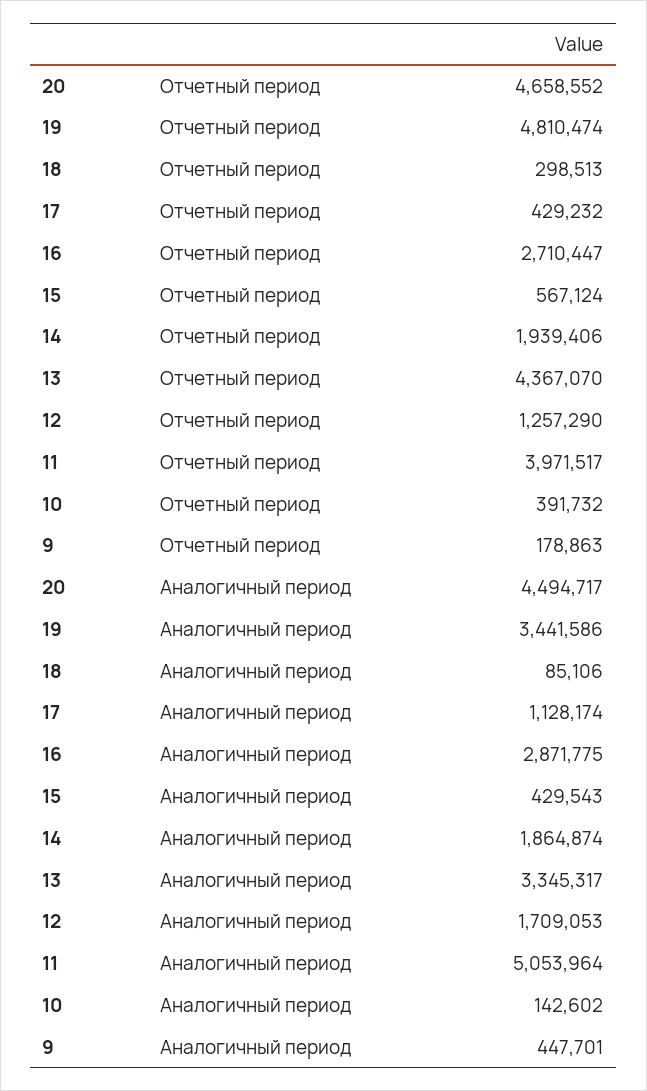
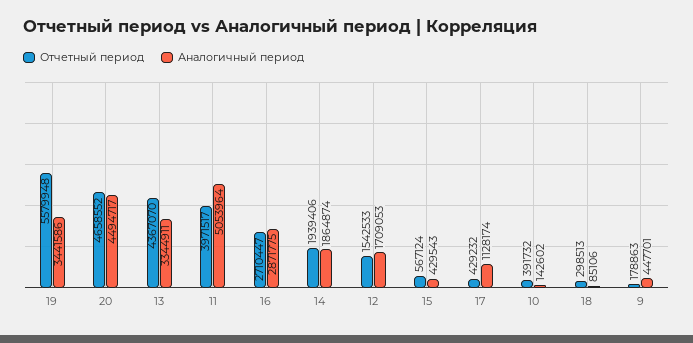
  {
    "Отчетный период": {
      "20": 4658552,
-     "19": 4810474,
+     "19": 5579948,
      "18": 298513,
      "17": 429232,
      "16": 2710447,
      "15": 567124,
      "14": 1939406,
      "13": 4367070,
-     "12": 1257290,
+     "12": 1542533,
      "11": 3971517,
      "10": 391732,
      "9": 178863
    },
    "Аналогичный период": {
      "20": 4494717,
      "19": 3441586,
      "18": 85106,
      "17": 1128174,
      "16": 2871775,
      "15": 429543,
      "14": 1864874,
-     "13": 3345317,
+     "13": 3344911,
      "12": 1709053,
      "11": 5053964,
      "10": 142602,
      "9": 447701
    }
  }

